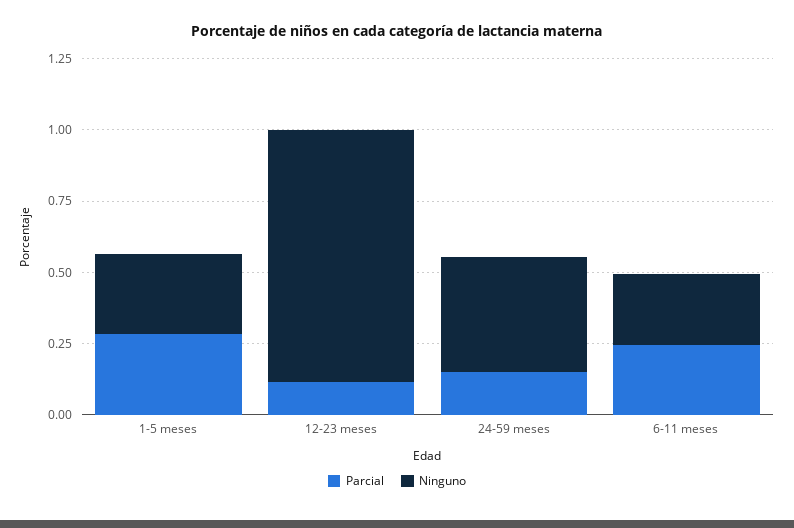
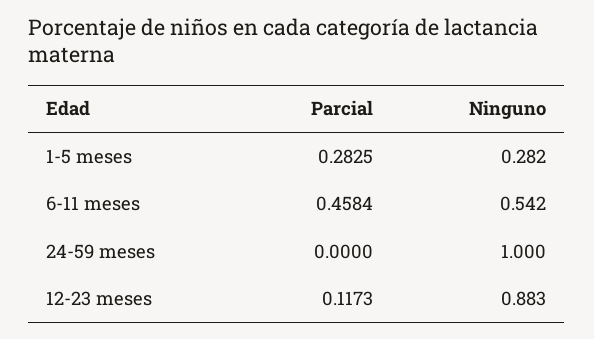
  {
    "Parcial": {
      "1-5 meses": 0.2825,
      "12-23 meses": 0.1173,
-     "24-59 meses": 0.15,
+     "24-59 meses": 0,
-     "6-11 meses": 0.25
+     "6-11 meses": 0.4584
    },
    "Ninguno": {
      "1-5 meses": 0.282,
      "12-23 meses": 0.883,
-     "24-59 meses": 0.4,
+     "24-59 meses": 1,
-     "6-11 meses": 0.25
+     "6-11 meses": 0.542
    }
  }

